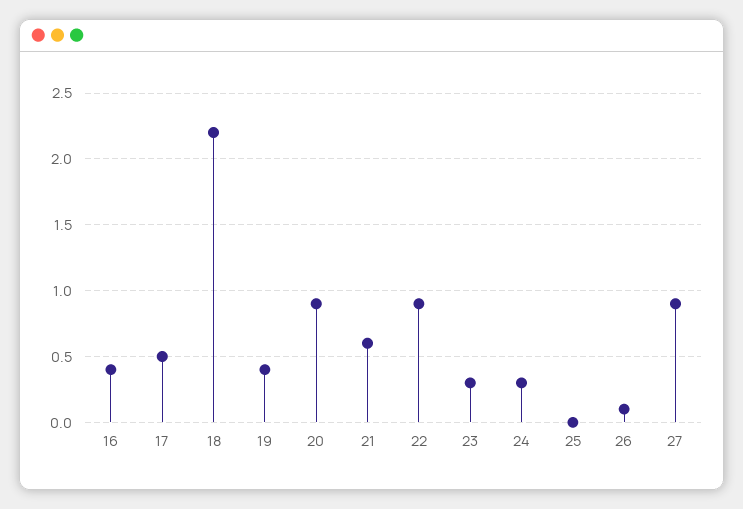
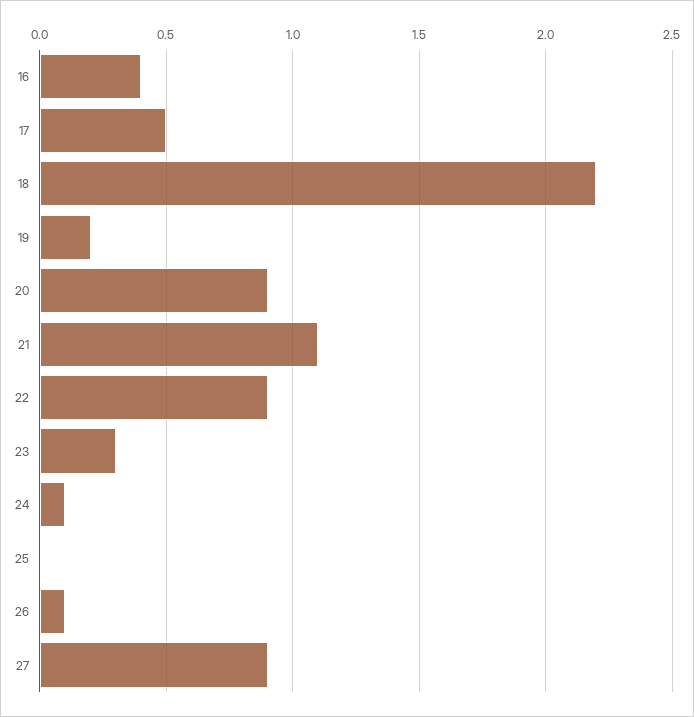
  {
    "16": 0.4,
    "17": 0.5,
    "18": 2.2,
-   "19": 0.4,
+   "19": 0.2,
    "20": 0.9,
-   "21": 0.6,
+   "21": 1.1,
    "22": 0.9,
    "23": 0.3,
-   "24": 0.3,
+   "24": 0.1,
    "25": 0,
    "26": 0.1,
    "27": 0.9
  }

